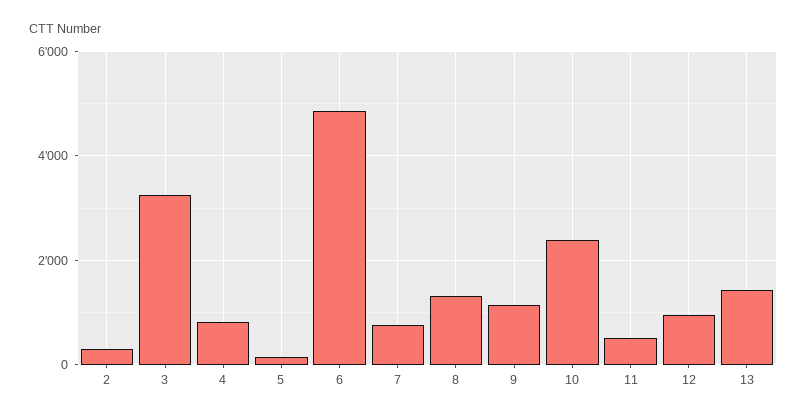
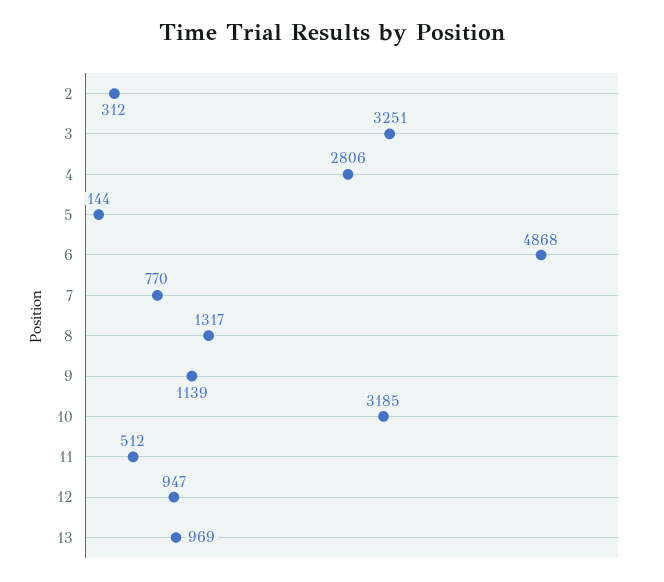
  {
    "2": 312,
    "3": 3251,
-   "4": 800,
+   "4": 2806,
    "5": 144,
    "6": 4868,
    "7": 770,
    "8": 1317,
    "9": 1139,
-   "10": 2400,
+   "10": 3185,
    "11": 512,
    "12": 947,
-   "13": 1400
+   "13": 969
  }

